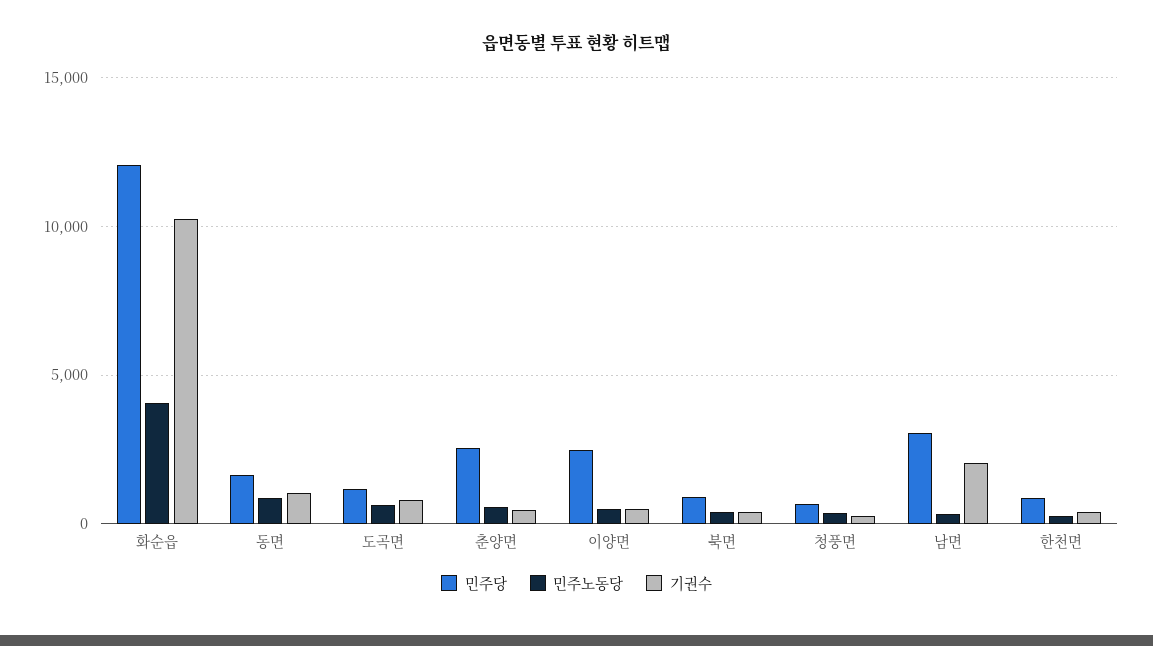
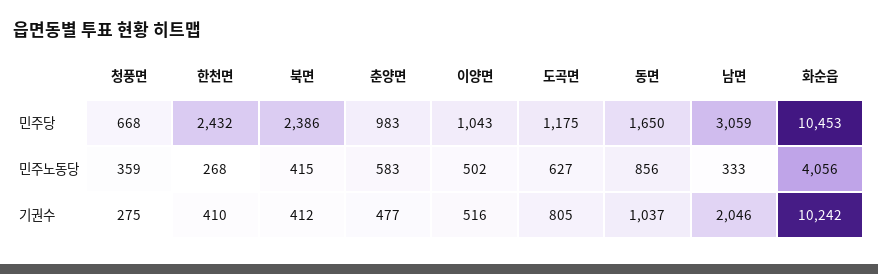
  {
    "민주당": {
-     "화순읍": 12000,
+     "화순읍": 10453,
      "동면": 1650,
      "도곡면": 1175,
-     "춘양면": 2500,
+     "춘양면": 983,
-     "이양면": 2500,
+     "이양면": 1043,
-     "북면": 1000,
+     "북면": 2386,
      "청풍면": 668,
      "남면": 3059,
-     "한천면": 1000
+     "한천면": 2432
    },
    "민주노동당": {
      "화순읍": 4056,
      "동면": 856,
      "도곡면": 627,
      "춘양면": 583,
      "이양면": 502,
      "북면": 415,
      "청풍면": 359,
      "남면": 333,
      "한천면": 268
    },
    "기권수": {
      "화순읍": 10242,
      "동면": 1037,
      "도곡면": 805,
      "춘양면": 477,
      "이양면": 516,
      "북면": 412,
      "청풍면": 275,
      "남면": 2046,
      "한천면": 410
    }
  }

